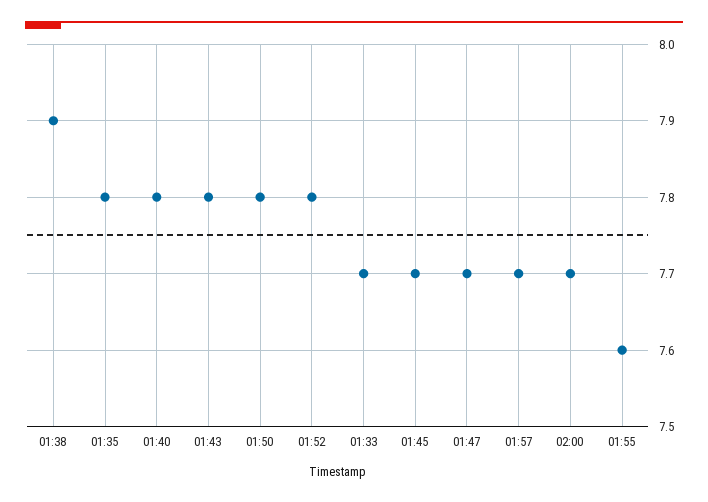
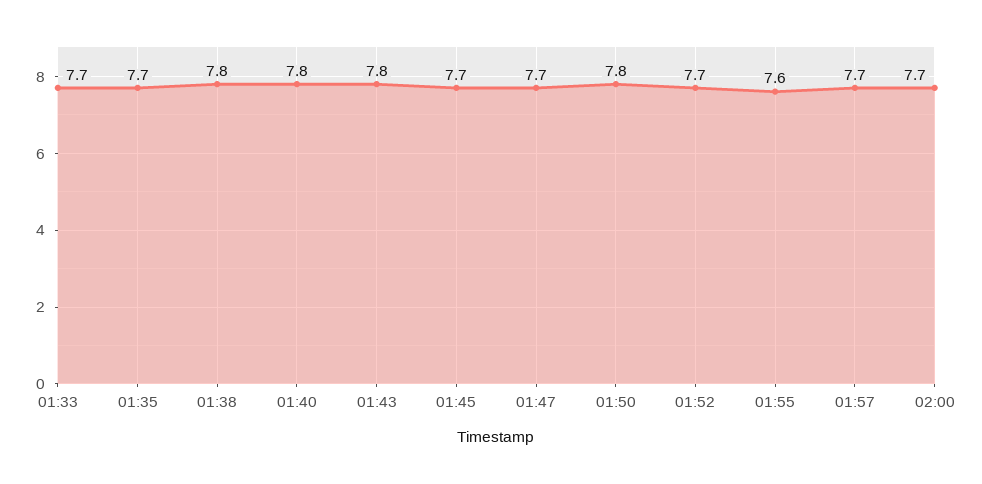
  {
-   "01:38": 7.9,
+   "01:38": 7.8,
-   "01:35": 7.8,
+   "01:35": 7.7,
    "01:40": 7.8,
    "01:43": 7.8,
    "01:50": 7.8,
-   "01:52": 7.8,
+   "01:52": 7.7,
    "01:33": 7.7,
    "01:45": 7.7,
    "01:47": 7.7,
    "01:57": 7.7,
    "02:00": 7.7,
    "01:55": 7.6
  }

